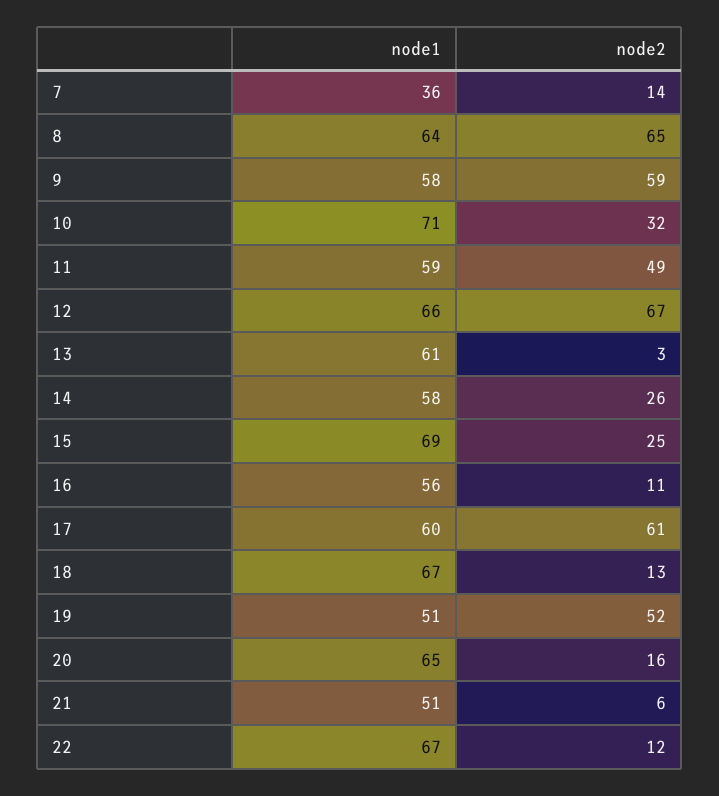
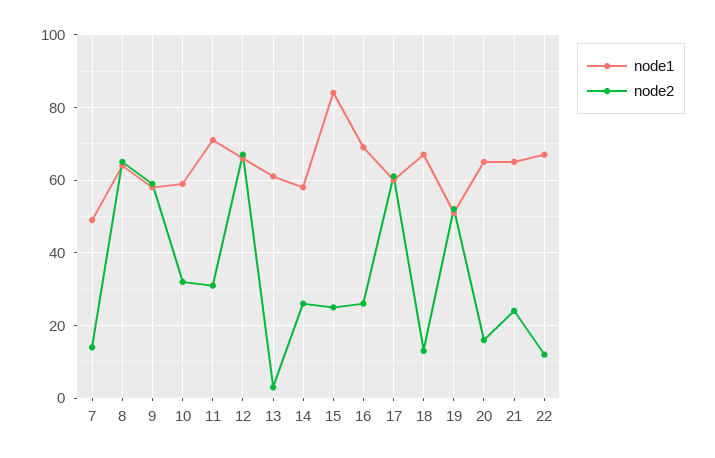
  {
    "node1": {
-     "7": 36,
+     "7": 50,
      "8": 64,
      "9": 58,
-     "10": 71,
+     "10": 60,
-     "11": 59,
+     "11": 70,
      "12": 66,
      "13": 61,
      "14": 58,
-     "15": 69,
+     "15": 85,
-     "16": 56,
+     "16": 70,
      "17": 60,
      "18": 67,
      "19": 51,
      "20": 65,
-     "21": 51,
+     "21": 65,
      "22": 67
    },
    "node2": {
      "7": 14,
      "8": 65,
      "9": 59,
      "10": 32,
-     "11": 49,
+     "11": 30,
      "12": 67,
      "13": 3,
      "14": 26,
      "15": 25,
-     "16": 11,
+     "16": 25,
      "17": 61,
      "18": 13,
      "19": 52,
      "20": 16,
-     "21": 6,
+     "21": 25,
      "22": 12
    }
  }

